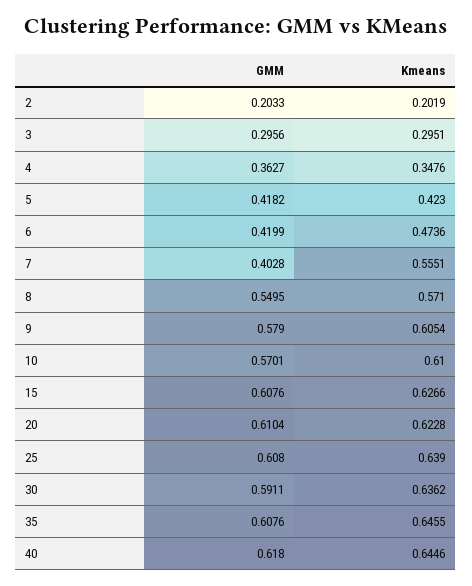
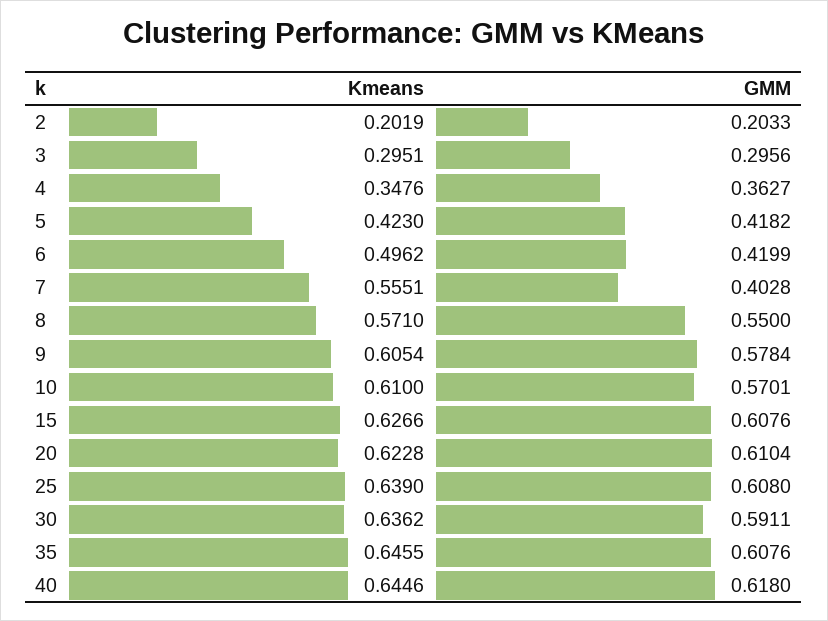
  {
    "GMM": {
      "2": 0.2033,
      "3": 0.2956,
      "4": 0.3627,
      "5": 0.4182,
      "6": 0.4199,
      "7": 0.4028,
-     "8": 0.5495,
+     "8": 0.55,
-     "9": 0.579,
+     "9": 0.5784,
      "10": 0.5701,
      "15": 0.6076,
      "20": 0.6104,
      "25": 0.608,
      "30": 0.5911,
      "35": 0.6076,
      "40": 0.618
    },
    "Kmeans": {
      "2": 0.2019,
      "3": 0.2951,
      "4": 0.3476,
      "5": 0.423,
-     "6": 0.4736,
+     "6": 0.4962,
      "7": 0.5551,
      "8": 0.571,
      "9": 0.6054,
      "10": 0.61,
      "15": 0.6266,
      "20": 0.6228,
      "25": 0.639,
      "30": 0.6362,
      "35": 0.6455,
      "40": 0.6446
    }
  }

